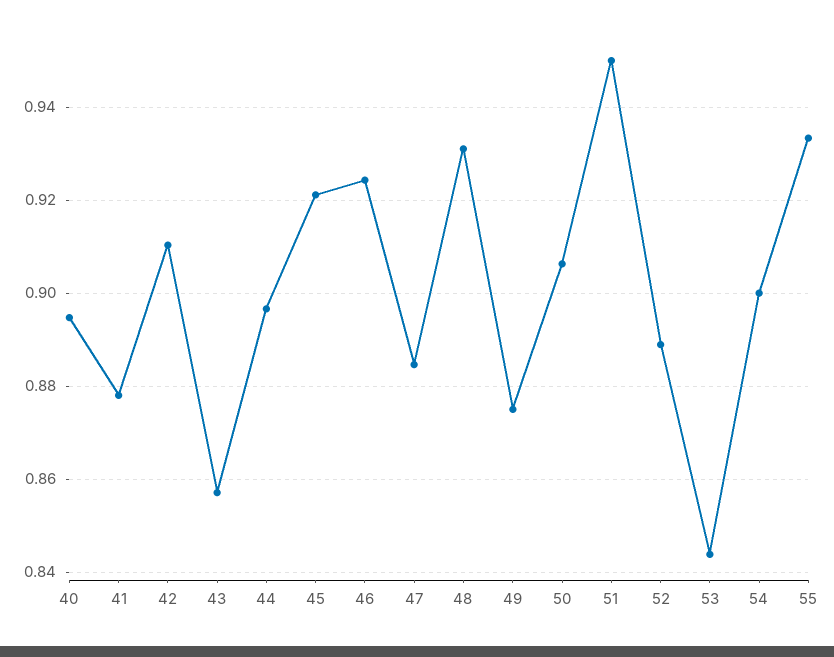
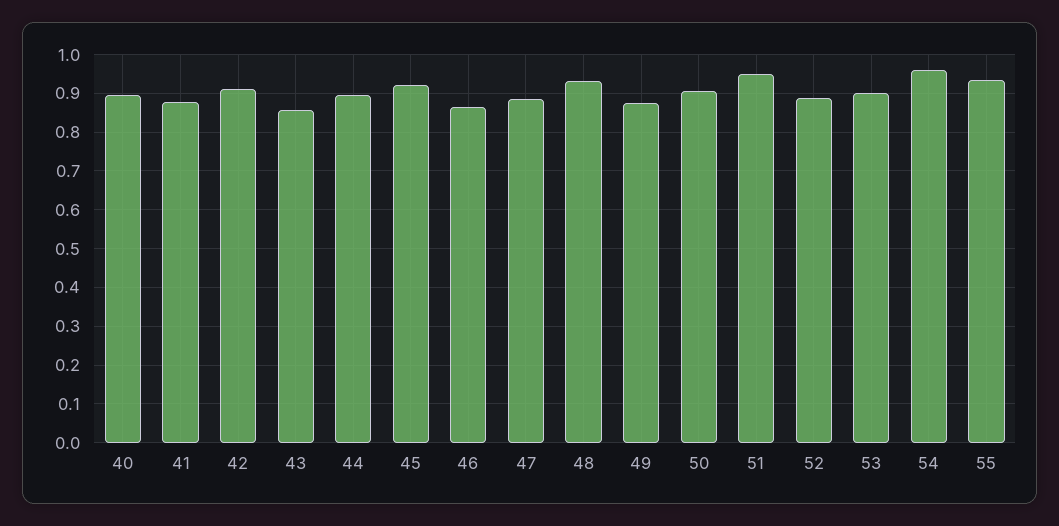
  {
    "40": 0.894,
    "41": 0.878,
    "42": 0.91,
    "43": 0.858,
    "44": 0.896,
    "45": 0.922,
-   "46": 0.924,
+   "46": 0.86,
    "47": 0.884,
    "48": 0.932,
    "49": 0.876,
    "50": 0.906,
    "51": 0.95,
    "52": 0.888,
-   "53": 0.844,
+   "53": 0.9,
-   "54": 0.9,
+   "54": 0.96,
    "55": 0.934
  }

